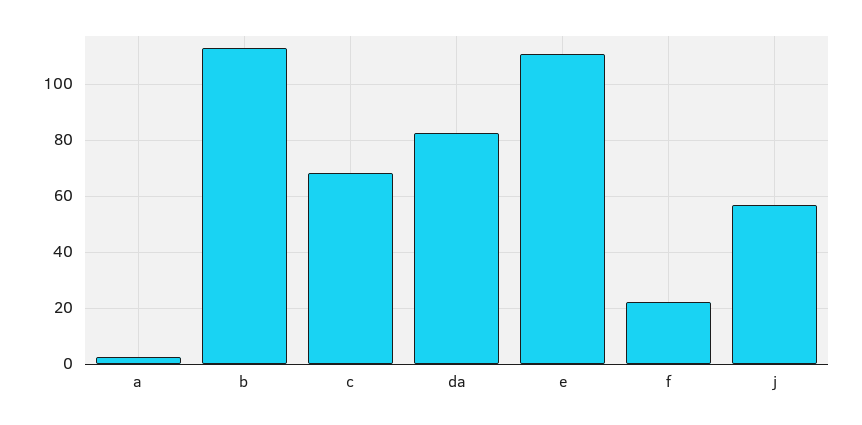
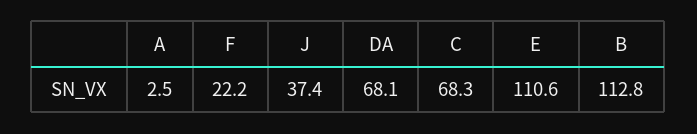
  {
    "a": 2.5,
    "b": 112.8,
    "c": 68.3,
-   "da": 82.5,
+   "da": 68.1,
    "e": 110.6,
    "f": 22.2,
-   "j": 57.5
+   "j": 37.4
  }

